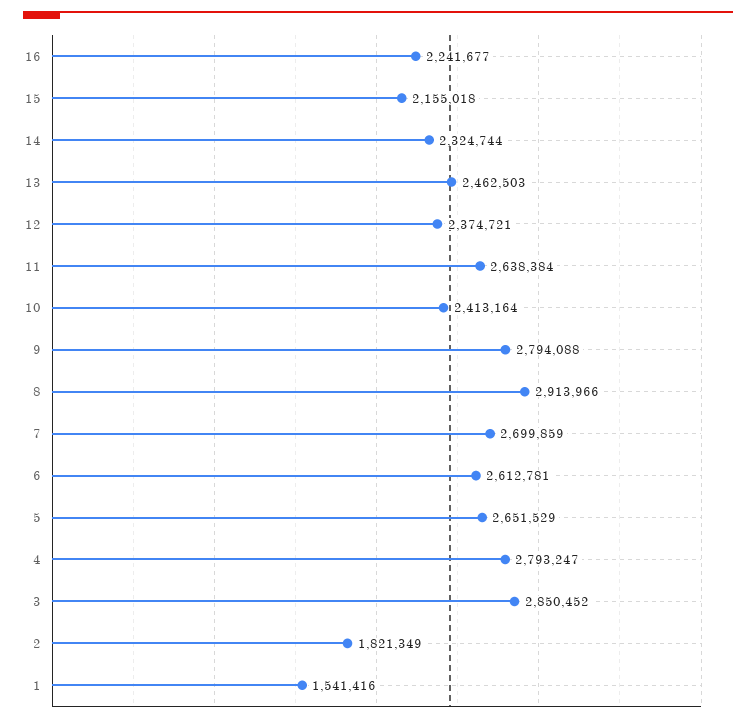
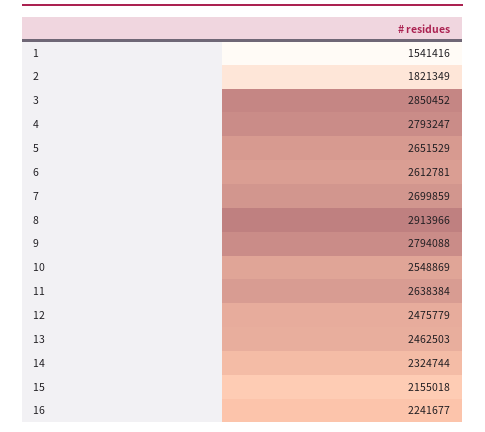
  {
    "16": 2241677,
    "15": 2155018,
    "14": 2324744,
    "13": 2462503,
-   "12": 2374721,
+   "12": 2475779,
    "11": 2638384,
-   "10": 2413164,
+   "10": 2548869,
    "9": 2794088,
    "8": 2913966,
    "7": 2699859,
    "6": 2612781,
    "5": 2651529,
    "4": 2793247,
    "3": 2850452,
    "2": 1821349,
    "1": 1541416
  }

